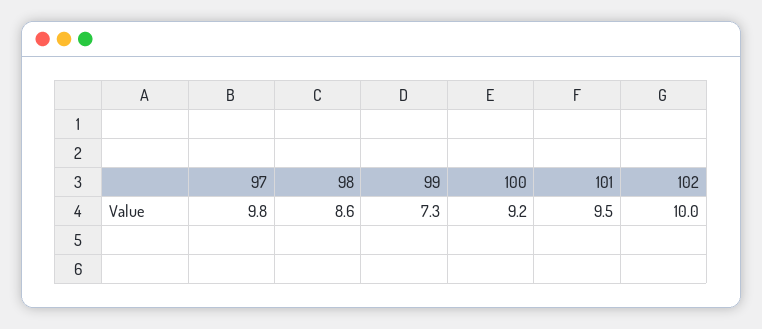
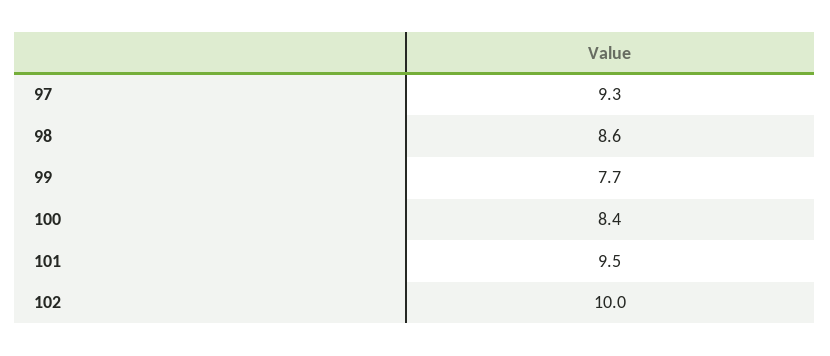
  {
-   "97": 9.8,
+   "97": 9.3,
    "98": 8.6,
-   "99": 7.3,
+   "99": 7.7,
-   "100": 9.2,
+   "100": 8.4,
    "101": 9.5,
    "102": 10
  }

